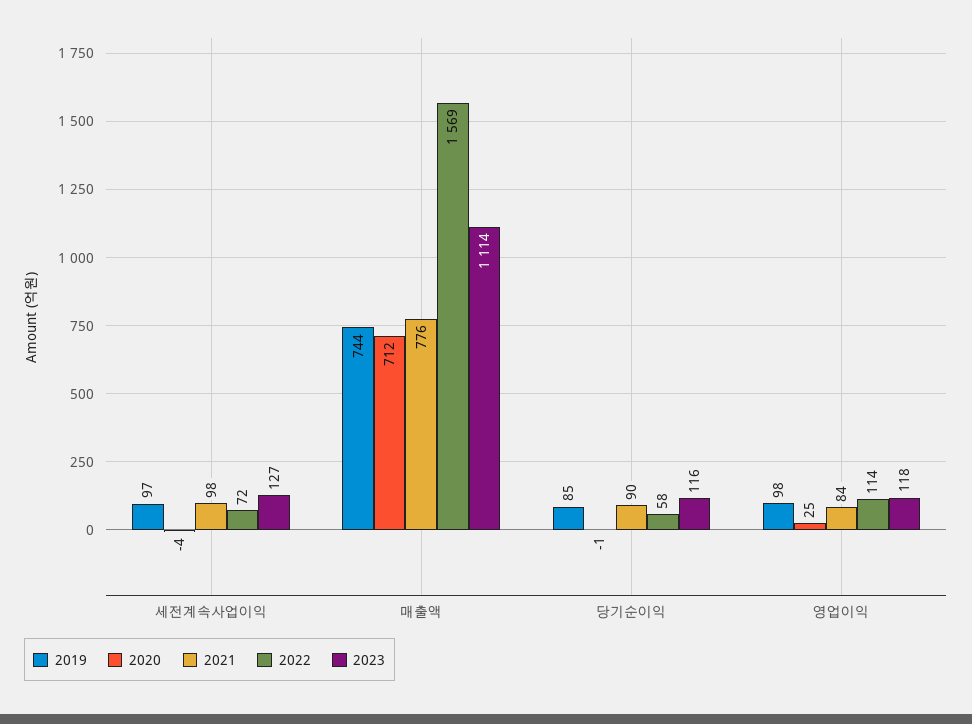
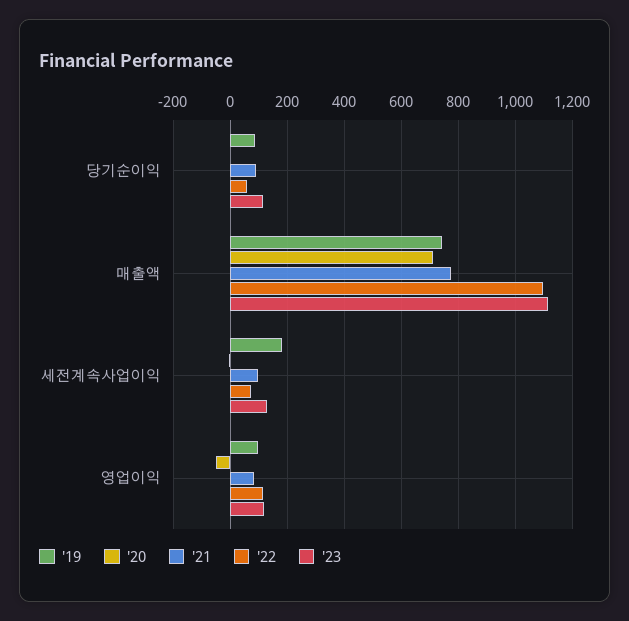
  {
    "2019": {
-     "세전계속사업이익": 97,
+     "세전계속사업이익": 175,
      "매출액": 744,
      "당기순이익": 85,
      "영업이익": 98
    },
    "2020": {
      "세전계속사업이익": -4,
      "매출액": 712,
      "당기순이익": -1,
-     "영업이익": 25
+     "영업이익": -50
    },
    "2021": {
      "세전계속사업이익": 98,
      "매출액": 776,
      "당기순이익": 90,
      "영업이익": 84
    },
    "2022": {
      "세전계속사업이익": 72,
-     "매출액": 1569,
+     "매출액": 1100,
      "당기순이익": 58,
      "영업이익": 114
    },
    "2023": {
      "세전계속사업이익": 127,
      "매출액": 1114,
      "당기순이익": 116,
      "영업이익": 118
    }
  }

